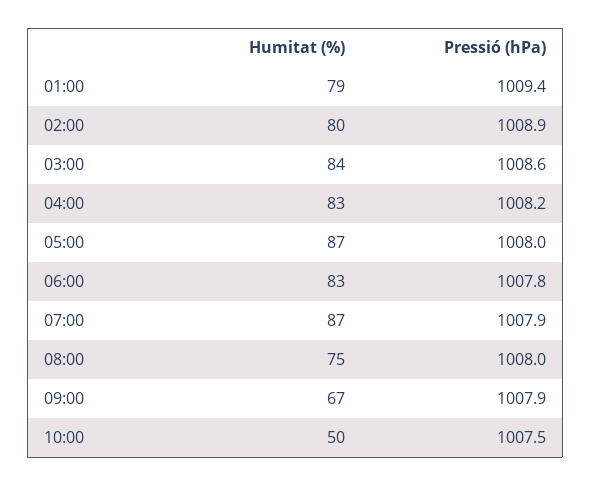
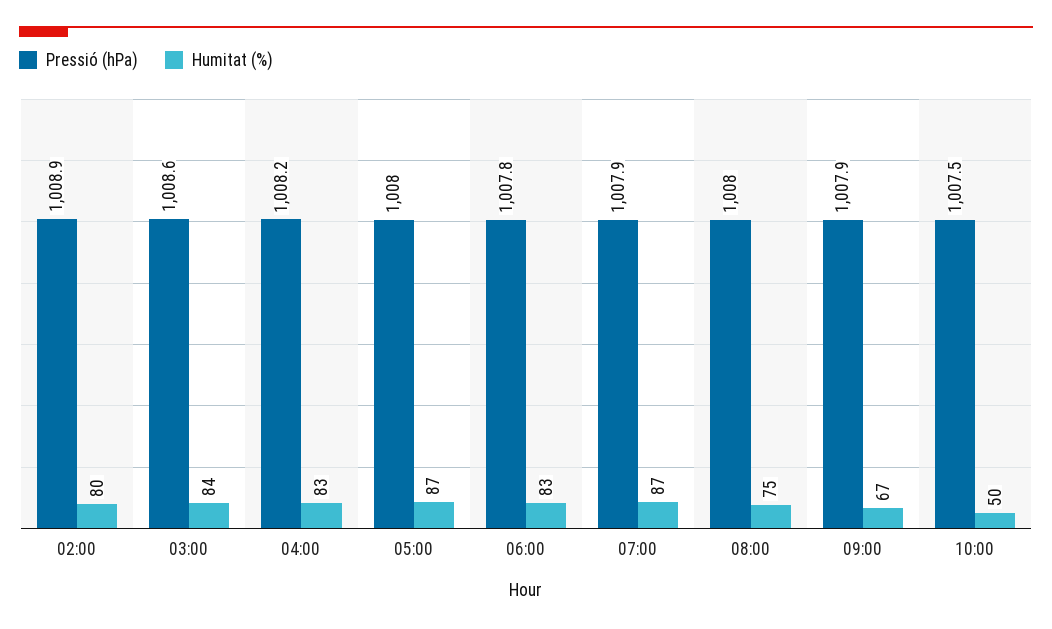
  {
    "Humitat (%)": {
-     "01:00": 79,
      "02:00": 80,
      "03:00": 84,
      "04:00": 83,
      "05:00": 87,
      "06:00": 83,
      "07:00": 87,
      "08:00": 75,
      "09:00": 67,
      "10:00": 50
    },
    "Pressió (hPa)": {
-     "01:00": 1009.4,
      "02:00": 1008.9,
      "03:00": 1008.6,
      "04:00": 1008.2,
      "05:00": 1008,
      "06:00": 1007.8,
      "07:00": 1007.9,
      "08:00": 1008,
      "09:00": 1007.9,
      "10:00": 1007.5
    }
  }

